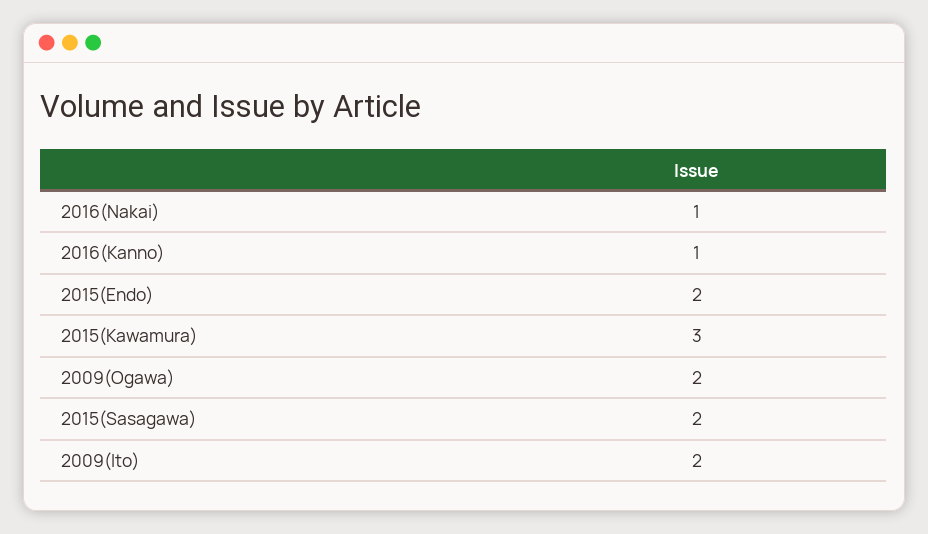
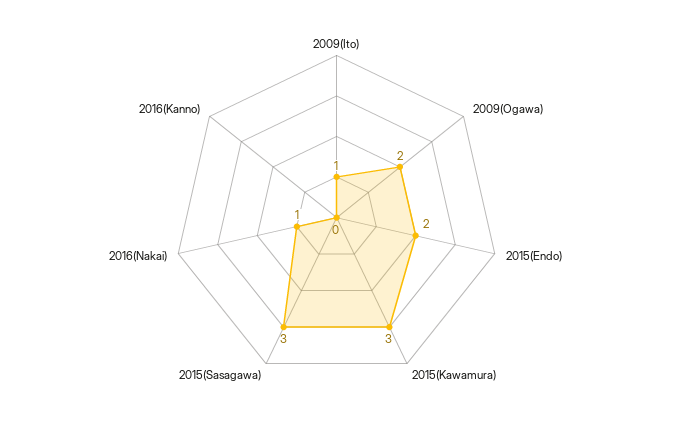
  {
    "2016(Nakai)": 1,
-   "2016(Kanno)": 1,
+   "2016(Kanno)": 0,
    "2015(Endo)": 2,
    "2015(Kawamura)": 3,
    "2009(Ogawa)": 2,
-   "2015(Sasagawa)": 2,
+   "2015(Sasagawa)": 3,
-   "2009(Ito)": 2
+   "2009(Ito)": 1
  }

